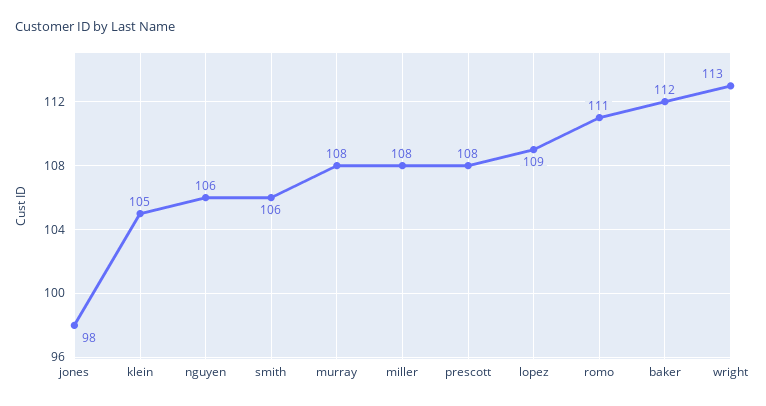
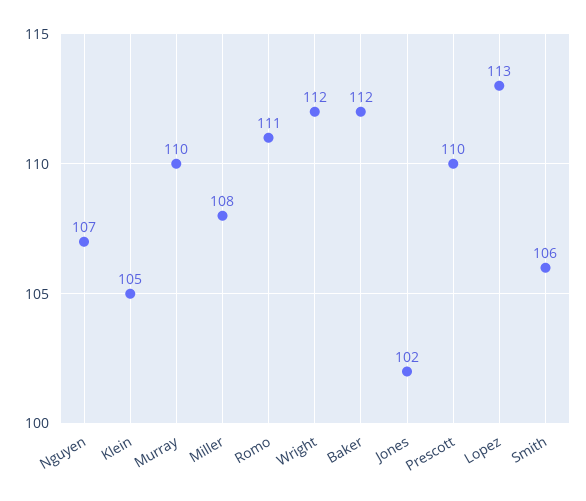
  {
-   "jones": 98,
+   "jones": 102,
    "klein": 105,
-   "nguyen": 106,
+   "nguyen": 107,
    "smith": 106,
-   "murray": 108,
+   "murray": 110,
    "miller": 108,
-   "prescott": 108,
+   "prescott": 110,
-   "lopez": 109,
+   "lopez": 113,
    "romo": 111,
    "baker": 112,
-   "wright": 113
+   "wright": 112
  }

